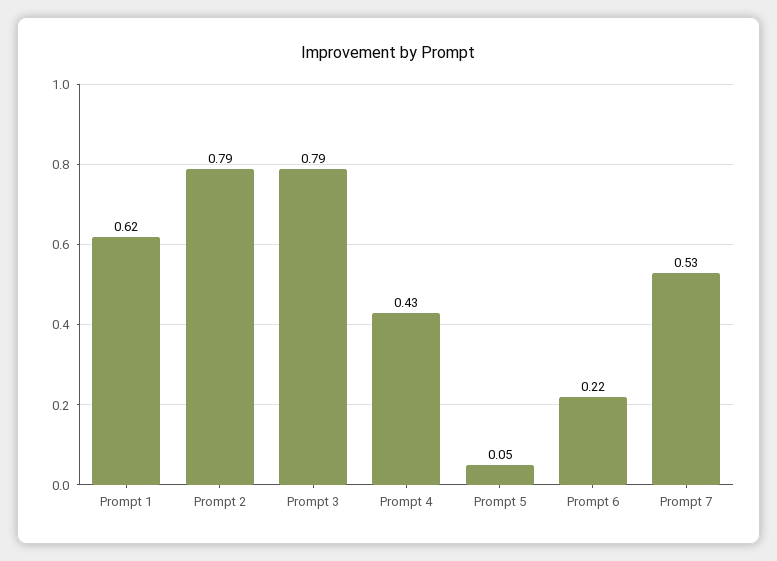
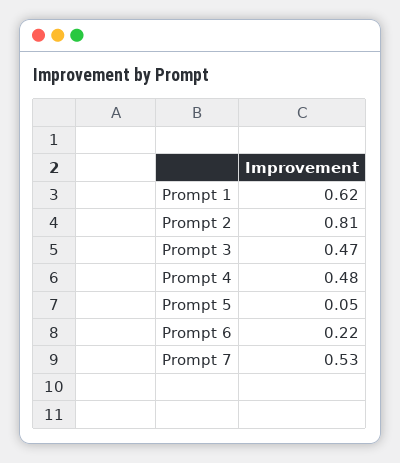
  {
    "Prompt 1": 0.62,
-   "Prompt 2": 0.79,
+   "Prompt 2": 0.81,
-   "Prompt 3": 0.79,
+   "Prompt 3": 0.47,
-   "Prompt 4": 0.43,
+   "Prompt 4": 0.48,
    "Prompt 5": 0.05,
    "Prompt 6": 0.22,
    "Prompt 7": 0.53
  }

